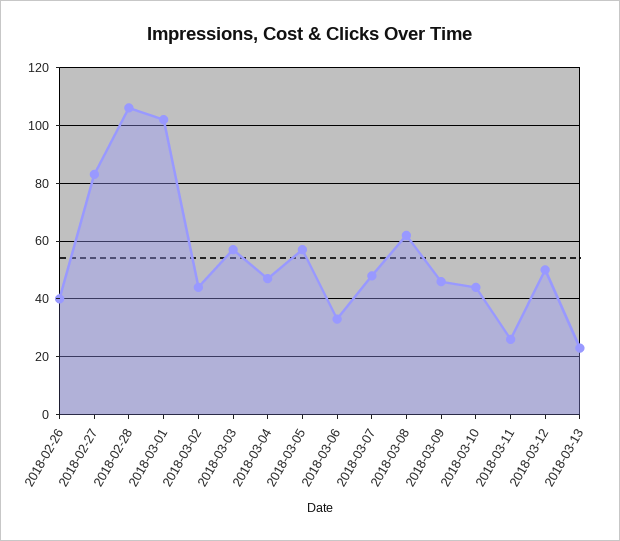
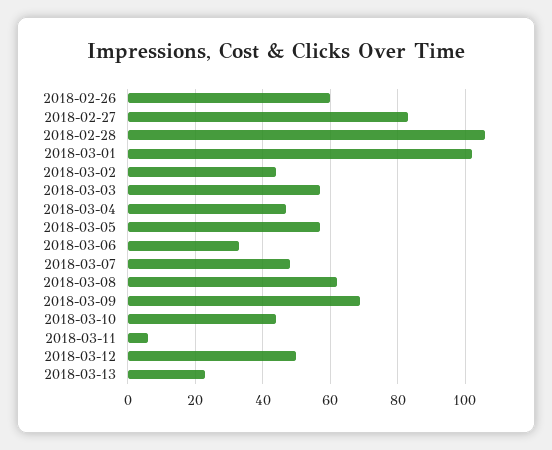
  {
-   "2018-02-26": 40,
+   "2018-02-26": 60,
    "2018-02-27": 85,
    "2018-02-28": 105,
    "2018-03-01": 100,
    "2018-03-02": 45,
    "2018-03-03": 55,
    "2018-03-04": 45,
    "2018-03-05": 55,
    "2018-03-06": 35,
    "2018-03-07": 50,
    "2018-03-08": 60,
-   "2018-03-09": 45,
+   "2018-03-09": 70,
    "2018-03-10": 45,
-   "2018-03-11": 25,
+   "2018-03-11": 5,
    "2018-03-12": 50,
    "2018-03-13": 25
  }

